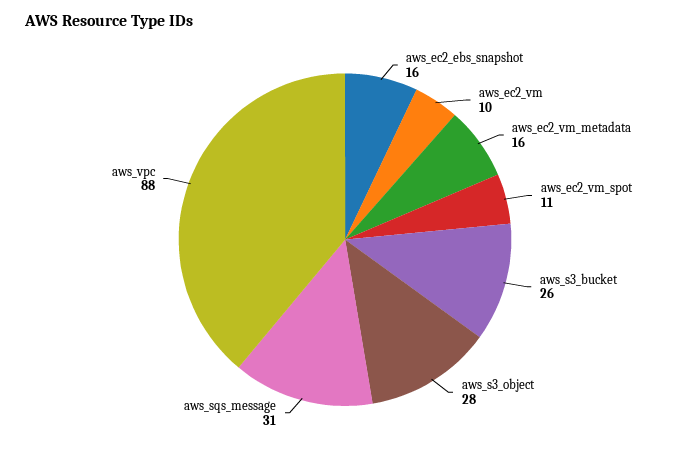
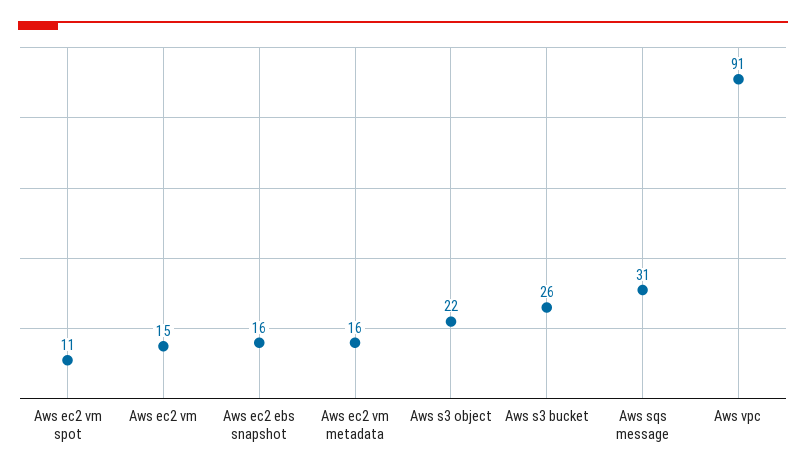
  {
    "aws_ec2_ebs_snapshot": 16,
-   "aws_ec2_vm": 10,
+   "aws_ec2_vm": 15,
    "aws_ec2_vm_metadata": 16,
    "aws_ec2_vm_spot": 11,
    "aws_s3_bucket": 26,
-   "aws_s3_object": 28,
+   "aws_s3_object": 22,
    "aws_sqs_message": 31,
-   "aws_vpc": 88
+   "aws_vpc": 91
  }

